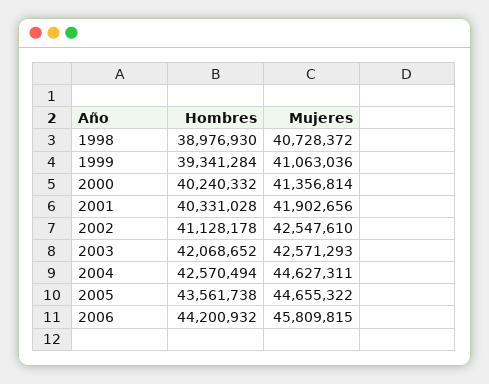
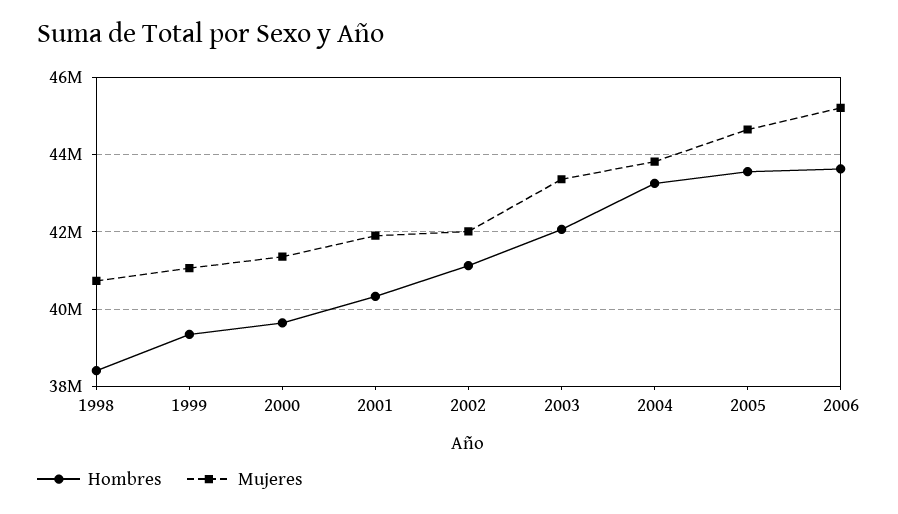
  {
    "Hombres": {
-     "1998": 38976930,
+     "1998": 38400000,
      "1999": 39341284,
-     "2000": 40240332,
+     "2000": 39600000,
      "2001": 40331028,
      "2002": 41128178,
      "2003": 42068652,
-     "2004": 42570494,
+     "2004": 43200000,
      "2005": 43561738,
-     "2006": 44200932
+     "2006": 43600000
    },
    "Mujeres": {
      "1998": 40728372,
      "1999": 41063036,
      "2000": 41356814,
      "2001": 41902656,
-     "2002": 42547610,
+     "2002": 42000000,
-     "2003": 42571293,
+     "2003": 43400000,
-     "2004": 44627311,
+     "2004": 43800000,
      "2005": 44655322,
-     "2006": 45809815
+     "2006": 45200000
    }
  }

